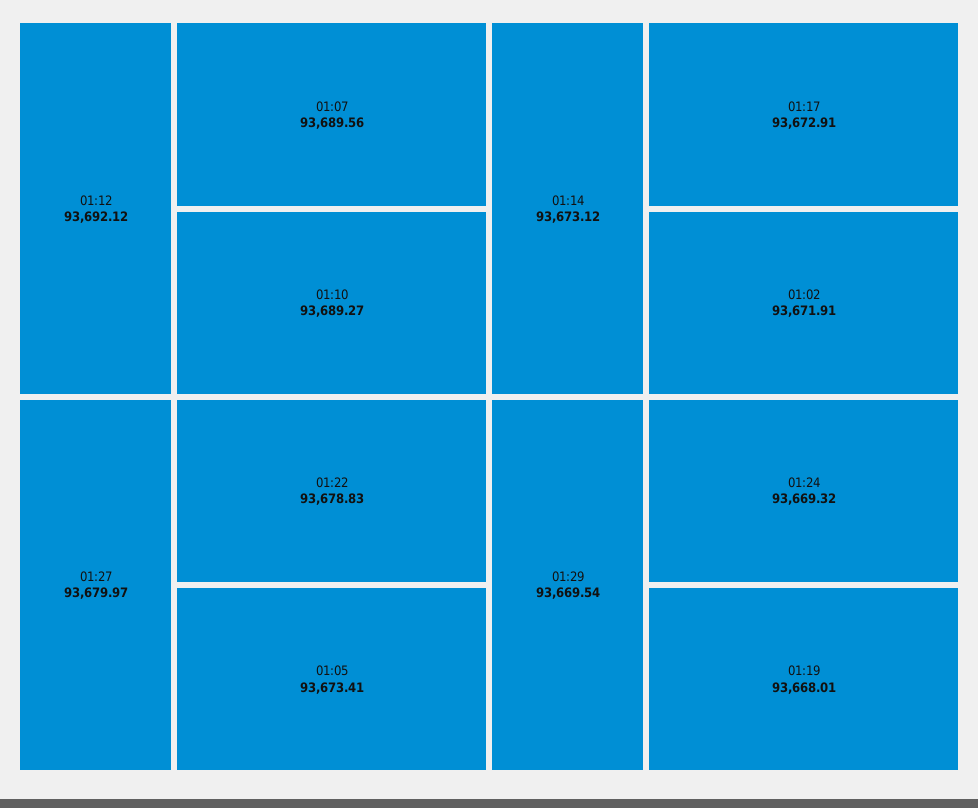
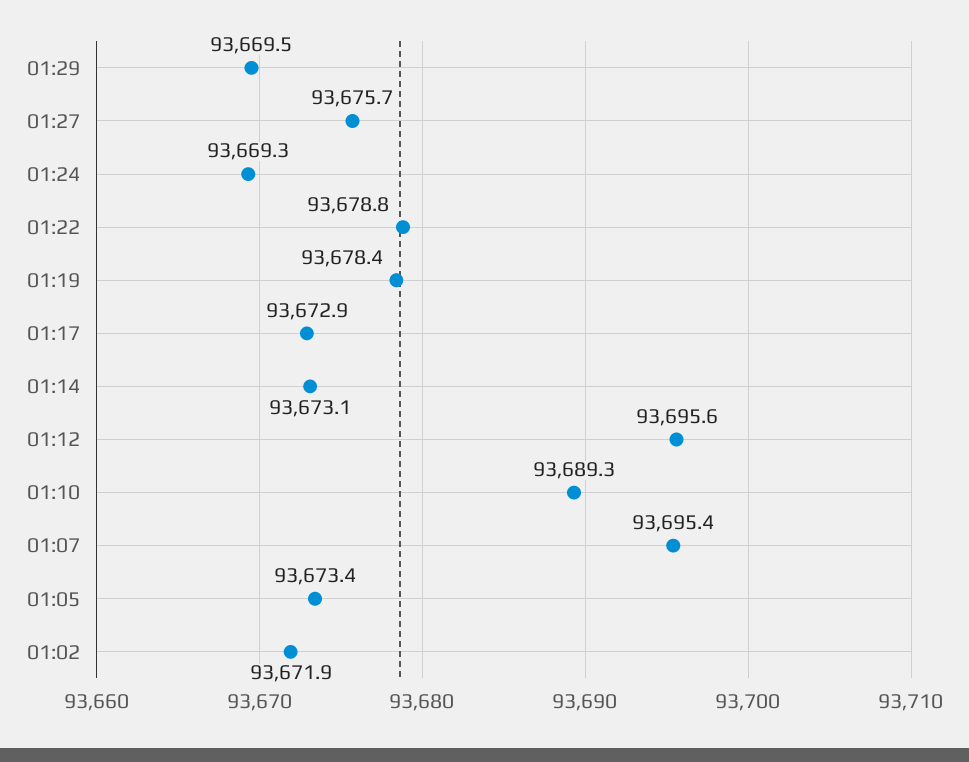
  {
-   "01:12": 93692.12,
+   "01:12": 93695.6,
-   "01:07": 93689.56,
+   "01:07": 93695.4,
    "01:10": 93689.27,
-   "01:27": 93679.97,
+   "01:27": 93675.7,
    "01:22": 93678.83,
    "01:05": 93673.41,
    "01:14": 93673.12,
    "01:17": 93672.91,
    "01:02": 93671.91,
    "01:29": 93669.54,
    "01:24": 93669.32,
-   "01:19": 93668.01
+   "01:19": 93678.4
  }

